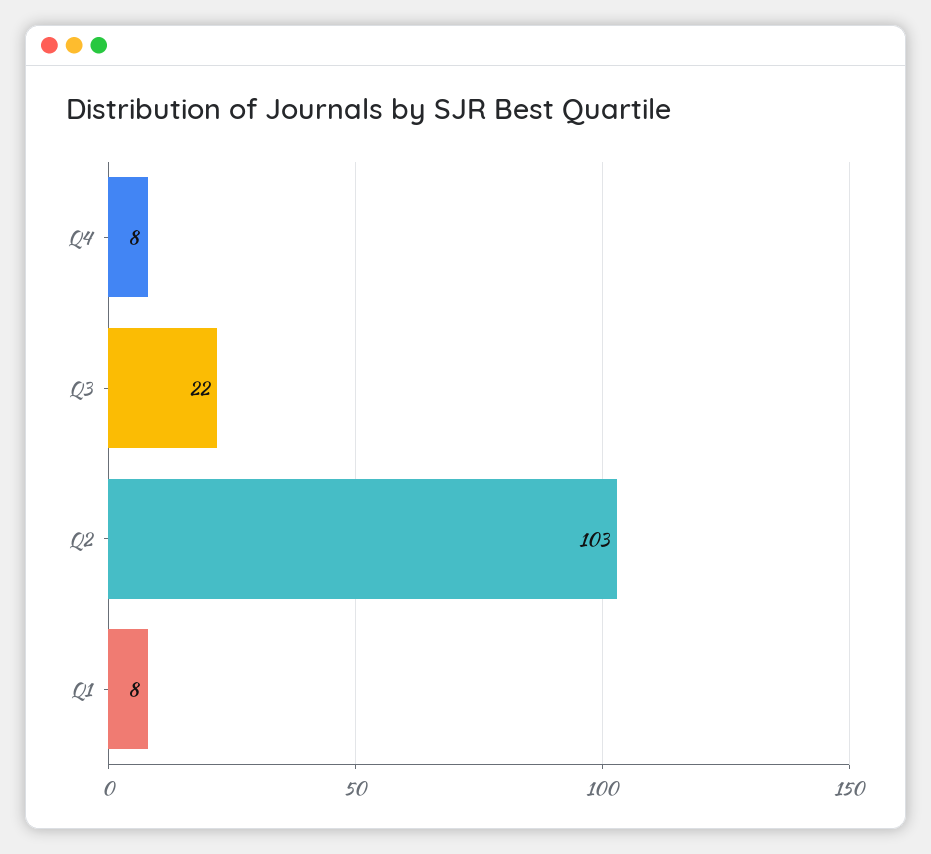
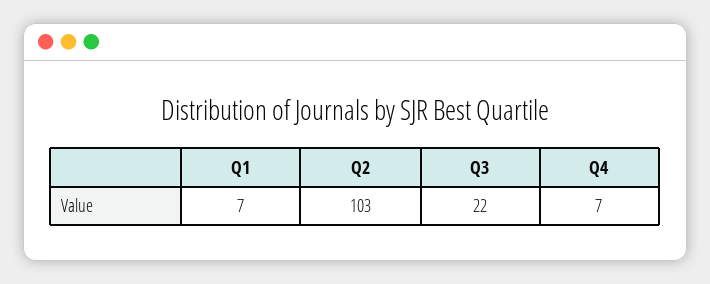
  {
-   "Q4": 8,
+   "Q4": 7,
    "Q3": 22,
    "Q2": 103,
-   "Q1": 8
+   "Q1": 7
  }

